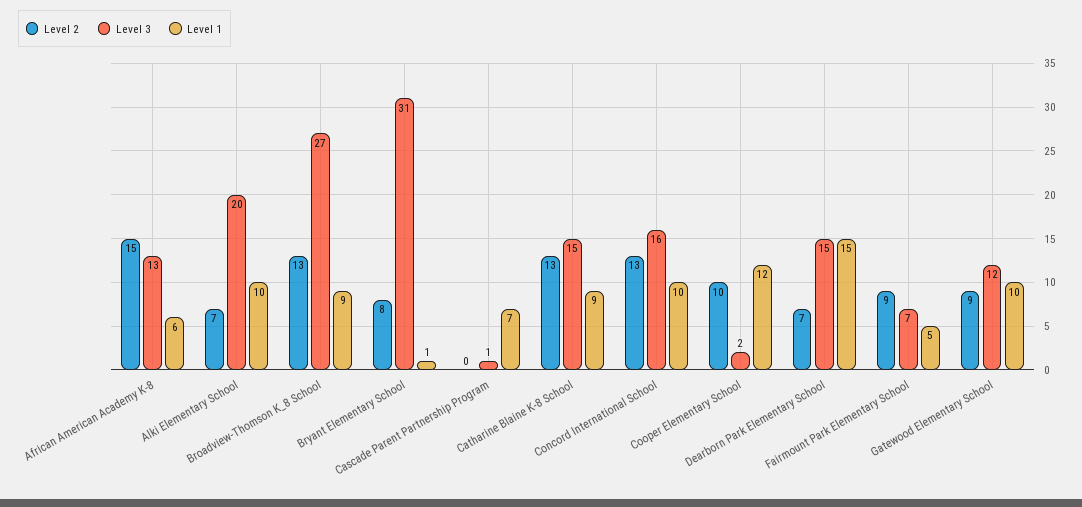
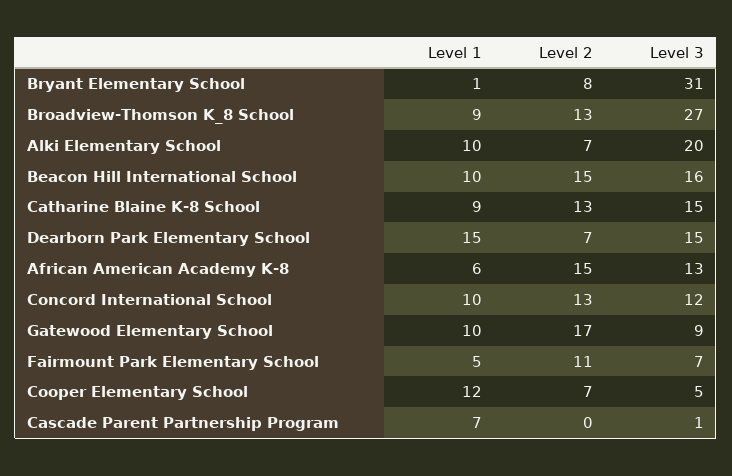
  {
    "Level 2": {
      "African American Academy K-8": 15,
      "Alki Elementary School": 7,
      "Broadview-Thomson K_8 School": 13,
      "Bryant Elementary School": 8,
      "Cascade Parent Partnership Program": 0,
      "Catharine Blaine K-8 School": 13,
      "Concord International School": 13,
-     "Cooper Elementary School": 10,
+     "Cooper Elementary School": 7,
      "Dearborn Park Elementary School": 7,
-     "Fairmount Park Elementary School": 9,
+     "Fairmount Park Elementary School": 11,
-     "Gatewood Elementary School": 9
+     "Gatewood Elementary School": 17,
+     "Beacon Hill International School": 15
    },
    "Level 3": {
      "African American Academy K-8": 13,
      "Alki Elementary School": 20,
      "Broadview-Thomson K_8 School": 27,
      "Bryant Elementary School": 31,
      "Cascade Parent Partnership Program": 1,
      "Catharine Blaine K-8 School": 15,
-     "Concord International School": 16,
+     "Concord International School": 12,
-     "Cooper Elementary School": 2,
+     "Cooper Elementary School": 5,
      "Dearborn Park Elementary School": 15,
      "Fairmount Park Elementary School": 7,
-     "Gatewood Elementary School": 12
+     "Gatewood Elementary School": 9,
+     "Beacon Hill International School": 16
    },
    "Level 1": {
      "African American Academy K-8": 6,
      "Alki Elementary School": 10,
      "Broadview-Thomson K_8 School": 9,
      "Bryant Elementary School": 1,
      "Cascade Parent Partnership Program": 7,
      "Catharine Blaine K-8 School": 9,
      "Concord International School": 10,
      "Cooper Elementary School": 12,
      "Dearborn Park Elementary School": 15,
      "Fairmount Park Elementary School": 5,
-     "Gatewood Elementary School": 10
+     "Gatewood Elementary School": 10,
+     "Beacon Hill International School": 10
    }
  }

